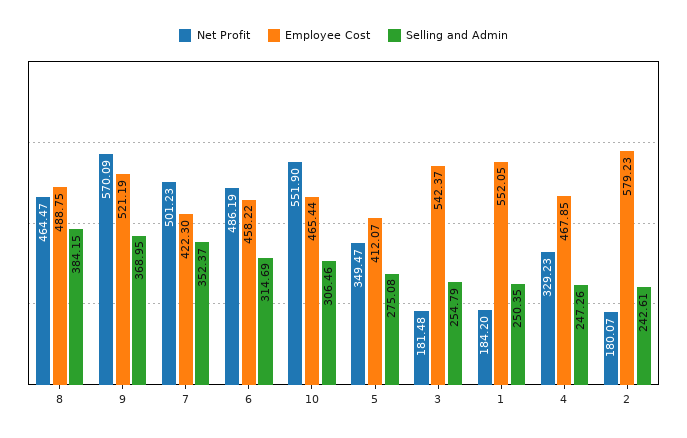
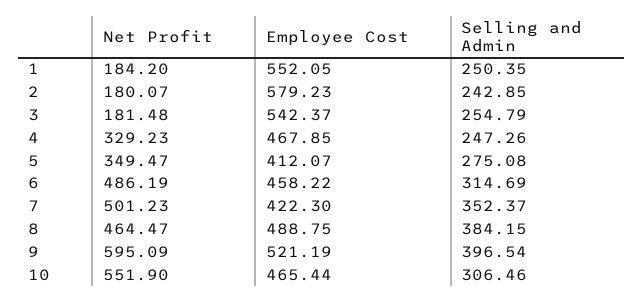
  {
    "Net Profit": {
      "8": 464.47,
-     "9": 570.09,
+     "9": 595.09,
      "7": 501.23,
      "6": 486.19,
      "10": 551.9,
      "5": 349.47,
      "3": 181.48,
      "1": 184.2,
      "4": 329.23,
      "2": 180.07
    },
    "Employee Cost": {
      "8": 488.75,
      "9": 521.19,
      "7": 422.3,
      "6": 458.22,
      "10": 465.44,
      "5": 412.07,
      "3": 542.37,
      "1": 552.05,
      "4": 467.85,
      "2": 579.23
    },
    "Selling and Admin": {
      "8": 384.15,
-     "9": 368.95,
+     "9": 396.54,
      "7": 352.37,
      "6": 314.69,
      "10": 306.46,
      "5": 275.08,
      "3": 254.79,
      "1": 250.35,
      "4": 247.26,
-     "2": 242.61
+     "2": 242.85
    }
  }

